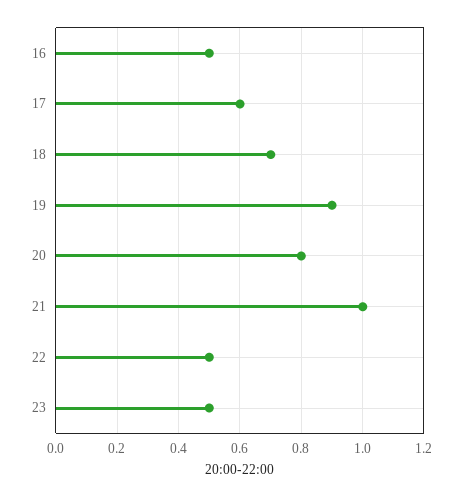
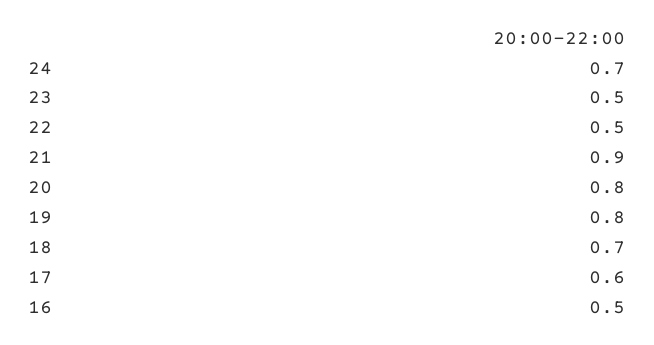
  {
    "16": 0.5,
    "17": 0.6,
    "18": 0.7,
-   "19": 0.9,
+   "19": 0.8,
    "20": 0.8,
-   "21": 1,
+   "21": 0.9,
    "22": 0.5,
-   "23": 0.5
+   "23": 0.5,
+   "24": 0.7
  }

